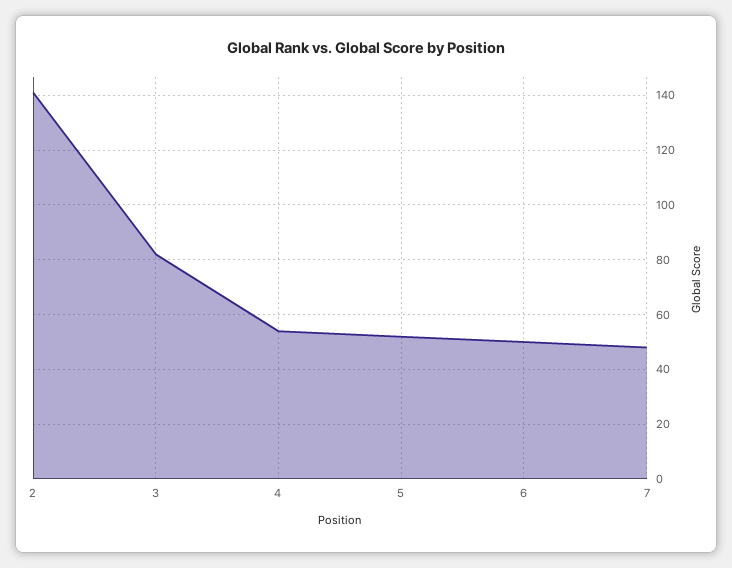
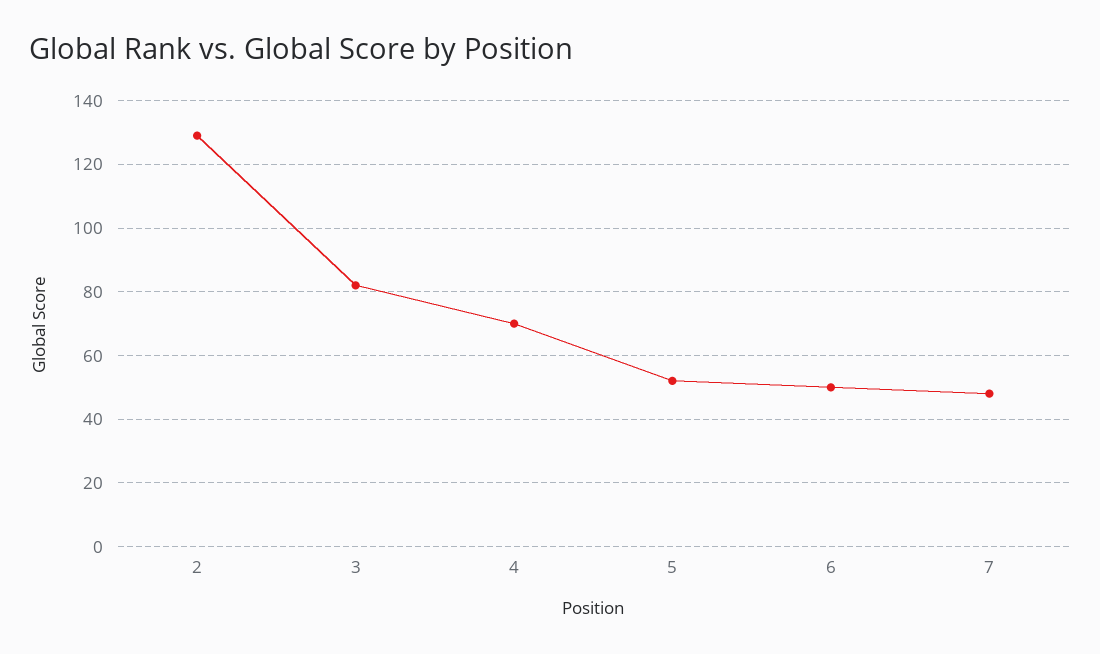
  {
-   "2": 140,
+   "2": 130,
    "3": 80,
-   "4": 55,
+   "4": 70,
    "5": 50,
    "6": 50,
    "7": 50
  }

